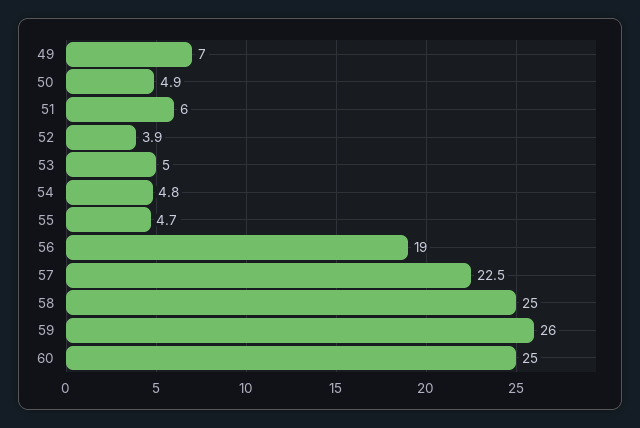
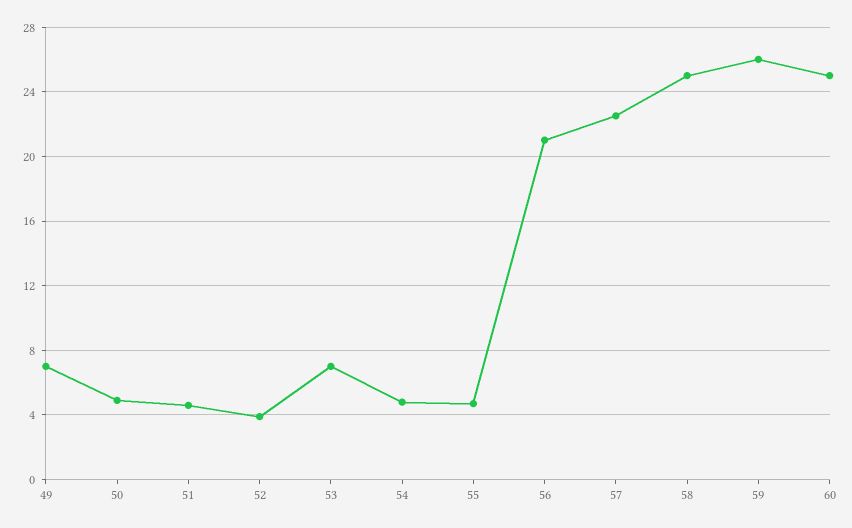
  {
    "49": 7,
    "50": 4.9,
-   "51": 6,
+   "51": 4.5,
    "52": 3.9,
-   "53": 5,
+   "53": 7,
    "54": 4.8,
    "55": 4.7,
-   "56": 19,
+   "56": 21,
    "57": 22.5,
    "58": 25,
    "59": 26,
    "60": 25
  }

